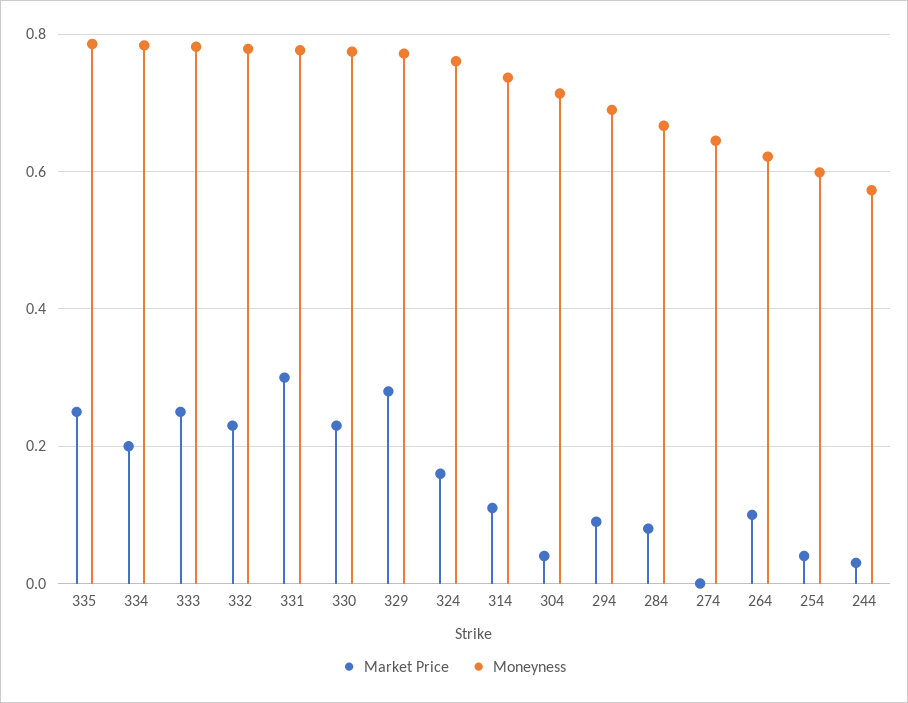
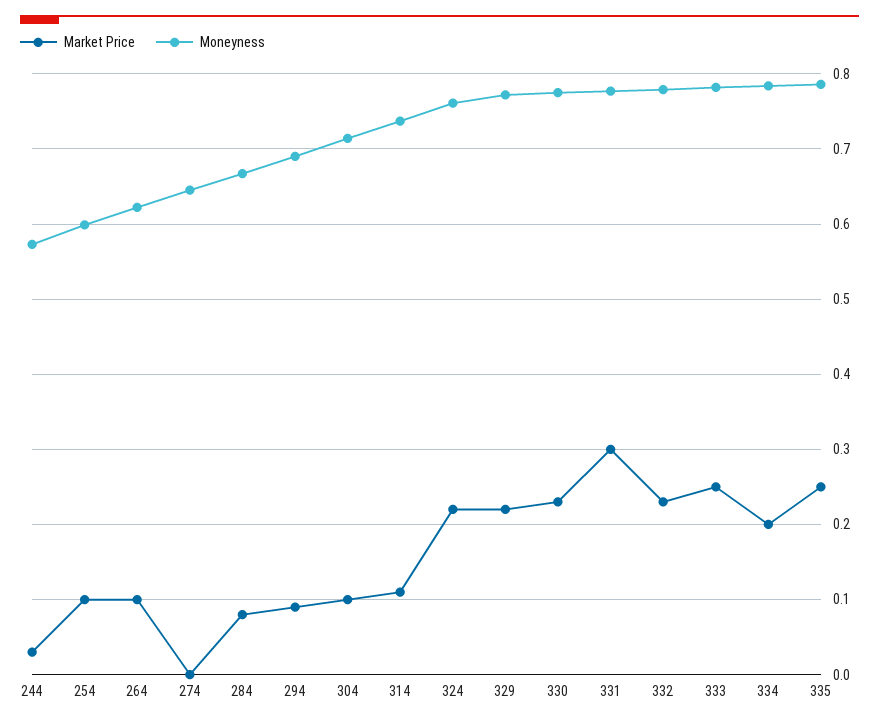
  {
    "Market Price": {
      "335": 0.25,
      "334": 0.2,
      "333": 0.25,
      "332": 0.23,
      "331": 0.3,
      "330": 0.23,
-     "329": 0.28,
+     "329": 0.22,
-     "324": 0.16,
+     "324": 0.22,
      "314": 0.11,
-     "304": 0.04,
+     "304": 0.1,
      "294": 0.09,
      "284": 0.08,
      "274": 0,
      "264": 0.1,
-     "254": 0.04,
+     "254": 0.1,
      "244": 0.03
    },
    "Moneyness": {
      "335": 0.79,
      "334": 0.78,
      "333": 0.78,
      "332": 0.78,
      "331": 0.78,
      "330": 0.78,
      "329": 0.77,
      "324": 0.76,
      "314": 0.74,
      "304": 0.71,
      "294": 0.69,
      "284": 0.67,
      "274": 0.65,
      "264": 0.62,
      "254": 0.6,
      "244": 0.57
    }
  }

